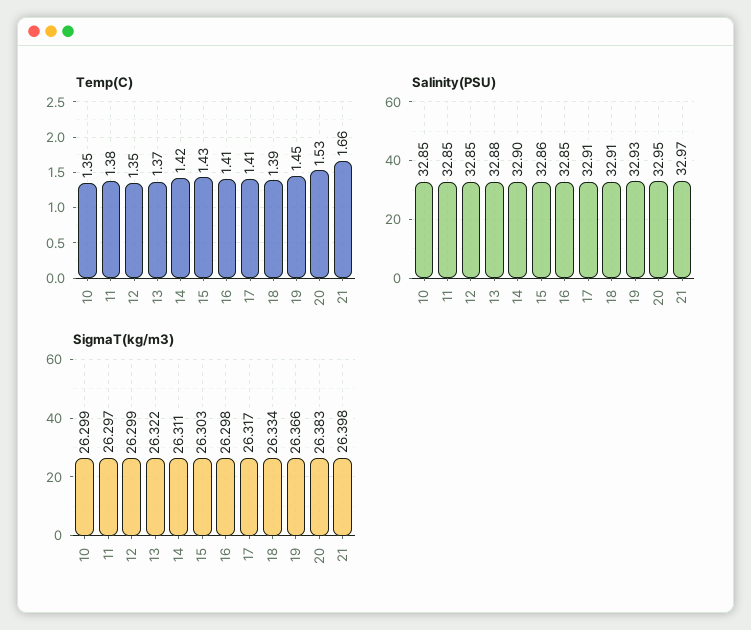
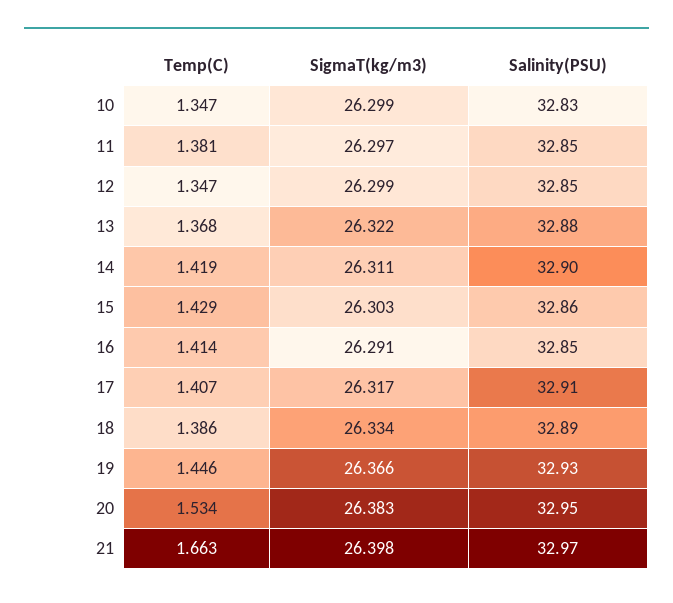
  {
    "Temp(C)": {
      "10": 1.347,
      "11": 1.381,
      "12": 1.347,
      "13": 1.368,
      "14": 1.419,
      "15": 1.429,
      "16": 1.414,
      "17": 1.407,
      "18": 1.386,
      "19": 1.446,
      "20": 1.534,
      "21": 1.663
    },
    "Salinity(PSU)": {
-     "10": 32.85,
+     "10": 32.83,
      "11": 32.85,
      "12": 32.85,
      "13": 32.88,
      "14": 32.9,
      "15": 32.86,
      "16": 32.85,
      "17": 32.91,
-     "18": 32.91,
+     "18": 32.89,
      "19": 32.93,
      "20": 32.95,
      "21": 32.97
    },
    "SigmaT(kg/m3)": {
      "10": 26.299,
      "11": 26.297,
      "12": 26.299,
      "13": 26.322,
      "14": 26.311,
      "15": 26.303,
-     "16": 26.298,
+     "16": 26.291,
      "17": 26.317,
      "18": 26.334,
      "19": 26.366,
      "20": 26.383,
      "21": 26.398
    }
  }

